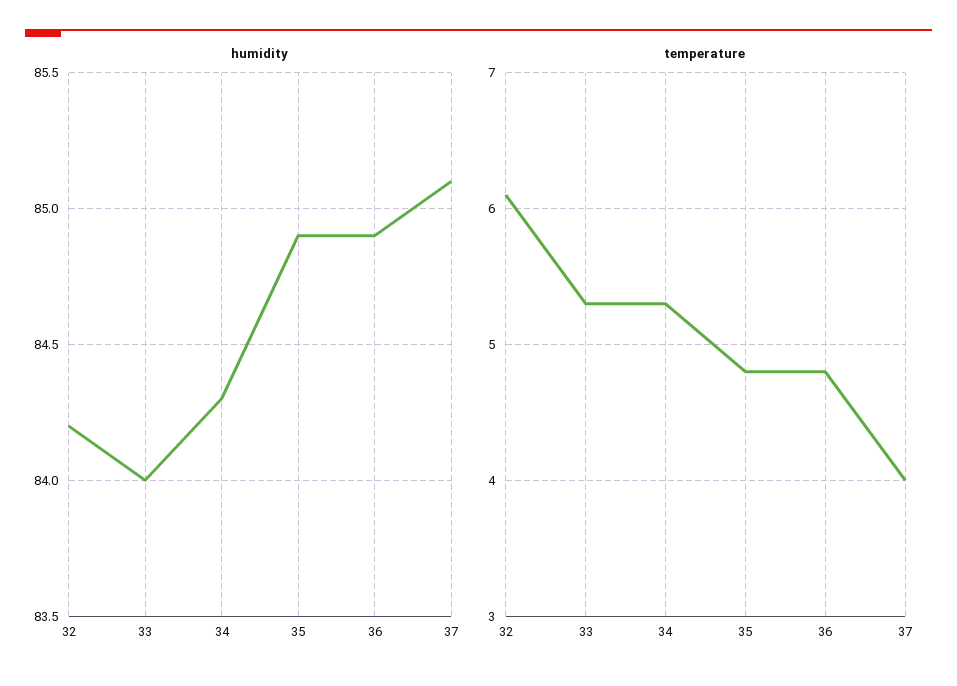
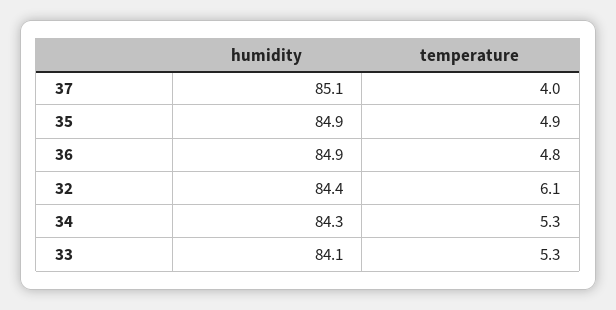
  {
    "humidity": {
-     "32": 84.2,
+     "32": 84.4,
-     "33": 84,
+     "33": 84.1,
      "34": 84.3,
      "35": 84.9,
      "36": 84.9,
      "37": 85.1
    },
    "temperature": {
      "32": 6.1,
      "33": 5.3,
      "34": 5.3,
-     "35": 4.8,
+     "35": 4.9,
      "36": 4.8,
      "37": 4
    }
  }

